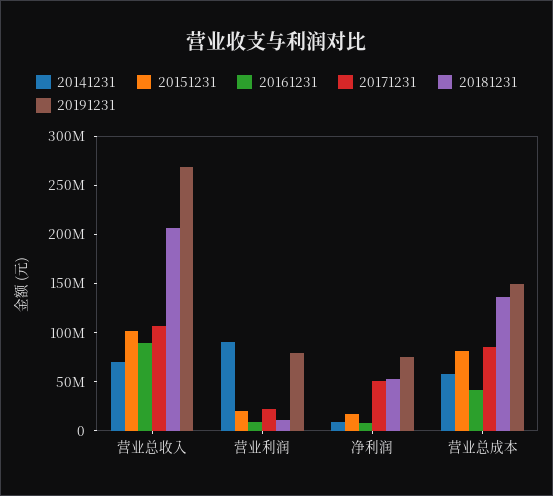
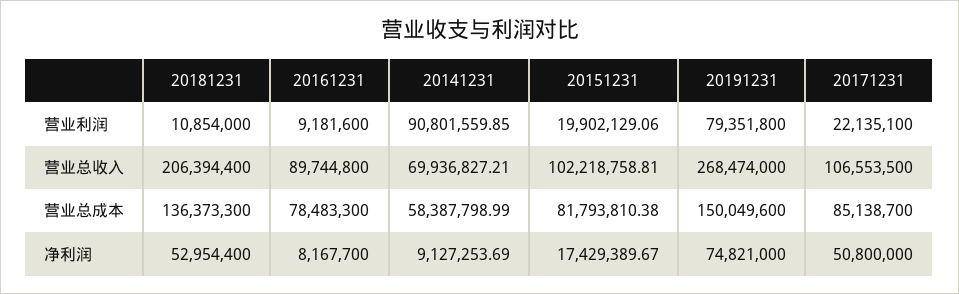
  {
    "20141231": {
      "营业总收入": 69936827.21,
      "营业利润": 90801559.85,
      "净利润": 9127253.69,
      "营业总成本": 58387798.99
    },
    "20151231": {
      "营业总收入": 102218758.81,
      "营业利润": 19902129.06,
      "净利润": 17429389.67,
      "营业总成本": 81793810.38
    },
    "20161231": {
      "营业总收入": 89744800,
      "营业利润": 9181600,
      "净利润": 8167700,
-     "营业总成本": 40000000
+     "营业总成本": 78483300
    },
    "20171231": {
      "营业总收入": 106553500,
      "营业利润": 22135100,
      "净利润": 50800000,
      "营业总成本": 85138700
    },
    "20181231": {
      "营业总收入": 206394400,
      "营业利润": 10854000,
      "净利润": 52954400,
      "营业总成本": 136373300
    },
    "20191231": {
      "营业总收入": 268474000,
      "营业利润": 79351800,
      "净利润": 74821000,
      "营业总成本": 150049600
    }
  }

